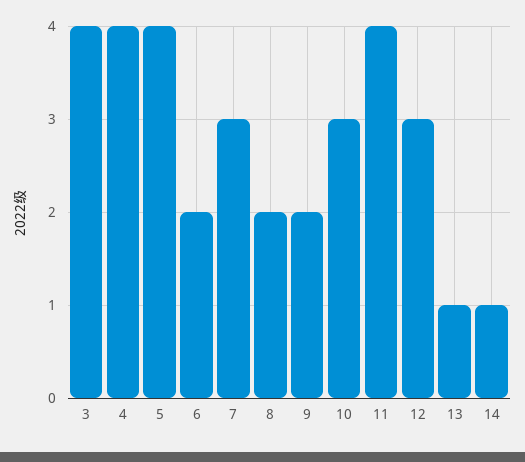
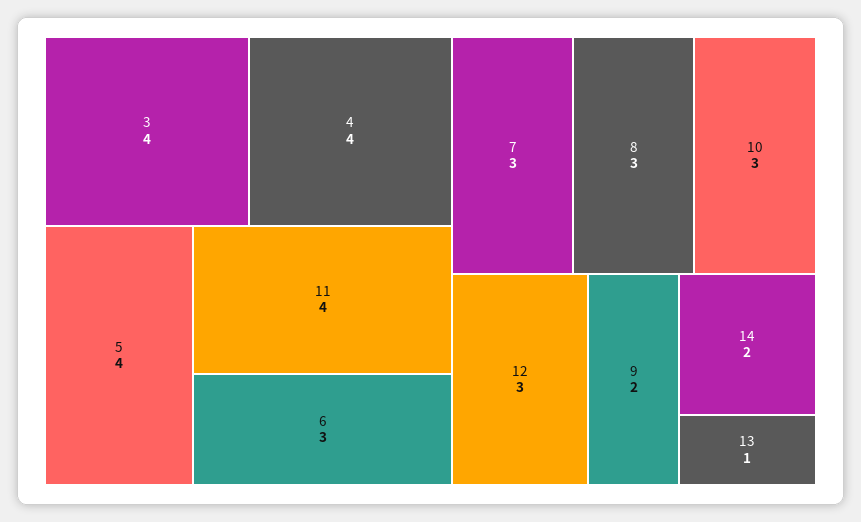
  {
    "3": 4,
    "4": 4,
    "5": 4,
-   "6": 2,
+   "6": 3,
    "7": 3,
-   "8": 2,
+   "8": 3,
    "9": 2,
    "10": 3,
    "11": 4,
    "12": 3,
    "13": 1,
-   "14": 1
+   "14": 2
  }

